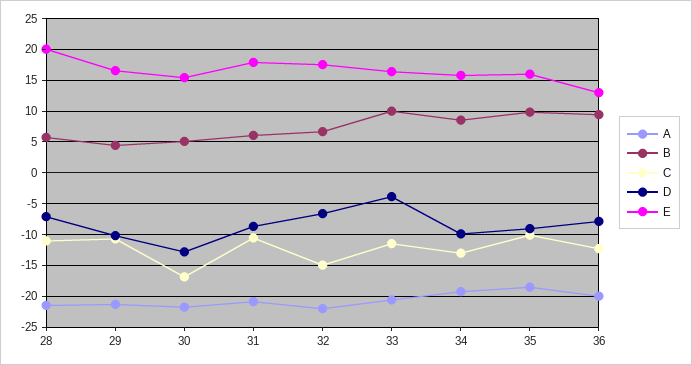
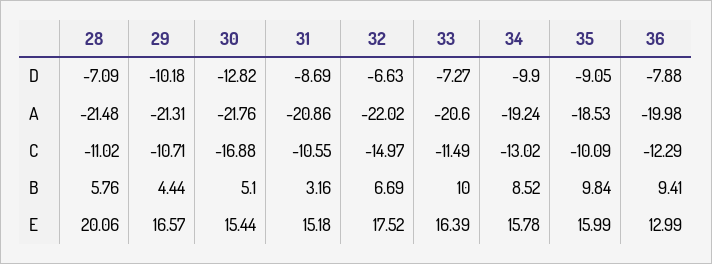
  {
    "A": {
      "28": -21.48,
      "29": -21.31,
      "30": -21.76,
      "31": -20.86,
      "32": -22.02,
      "33": -20.6,
      "34": -19.24,
      "35": -18.53,
      "36": -19.98
    },
    "B": {
      "28": 5.76,
      "29": 4.44,
      "30": 5.1,
-     "31": 6,
+     "31": 3.16,
      "32": 6.69,
      "33": 10,
      "34": 8.52,
      "35": 9.84,
      "36": 9.41
    },
    "C": {
      "28": -11.02,
      "29": -10.71,
      "30": -16.88,
      "31": -10.55,
      "32": -14.97,
      "33": -11.49,
      "34": -13.02,
      "35": -10.09,
      "36": -12.29
    },
    "D": {
      "28": -7.09,
      "29": -10.18,
      "30": -12.82,
      "31": -8.69,
      "32": -6.63,
-     "33": -4,
+     "33": -7.27,
      "34": -9.9,
      "35": -9.05,
      "36": -7.88
    },
    "E": {
      "28": 20.06,
      "29": 16.57,
      "30": 15.44,
-     "31": 18,
+     "31": 15.18,
      "32": 17.52,
      "33": 16.39,
      "34": 15.78,
      "35": 15.99,
      "36": 12.99
    }
  }

